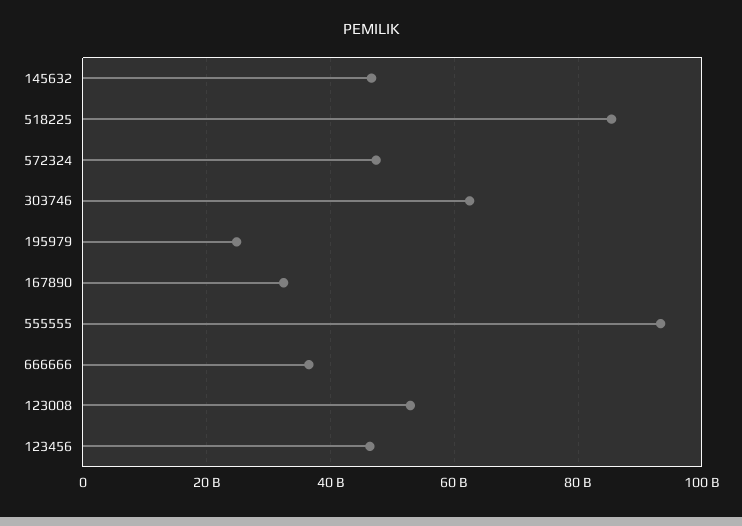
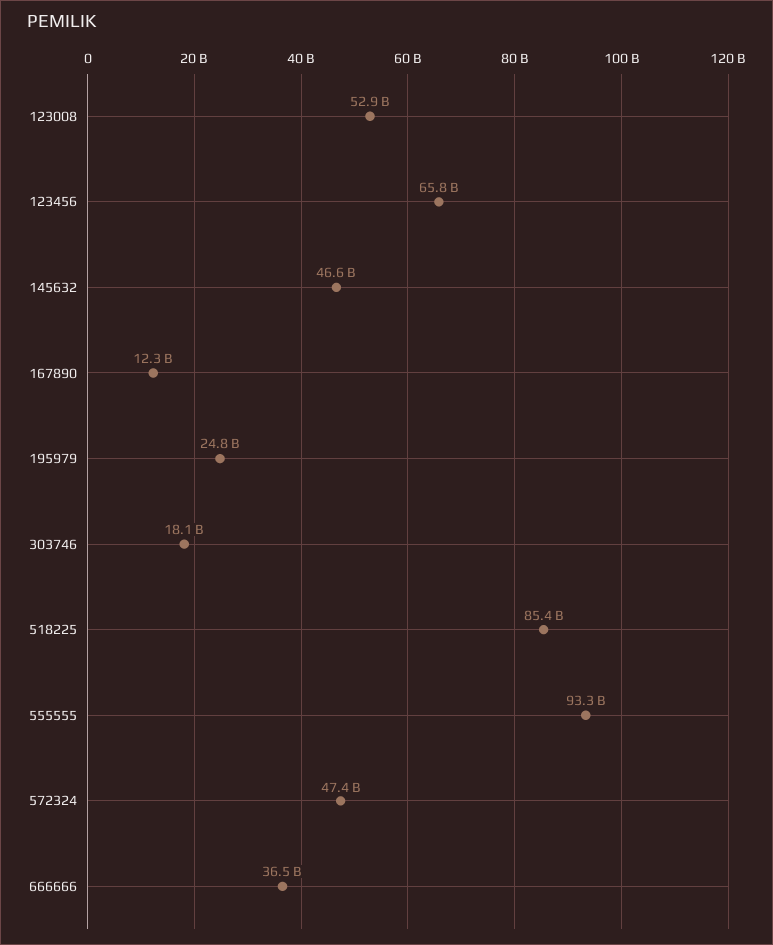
  {
    "145632": 46600000000,
    "518225": 85400000000,
    "572324": 47400000000,
-   "303746": 62000000000,
+   "303746": 18100000000,
    "195979": 24800000000,
-   "167890": 32000000000,
+   "167890": 12300000000,
    "555555": 93300000000,
    "666666": 36500000000,
    "123008": 52900000000,
-   "123456": 46000000000
+   "123456": 65800000000
  }

